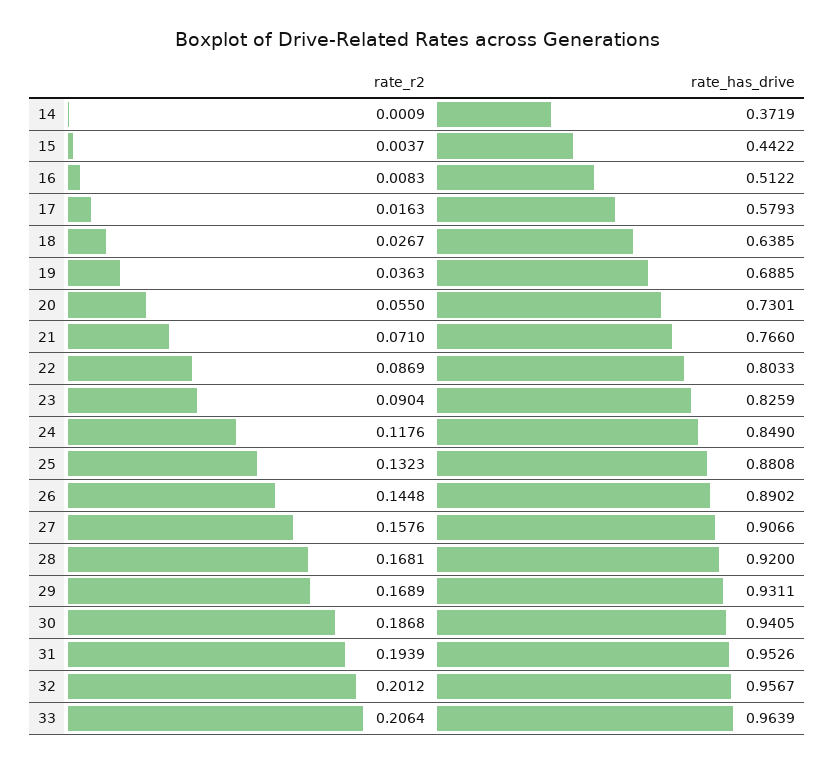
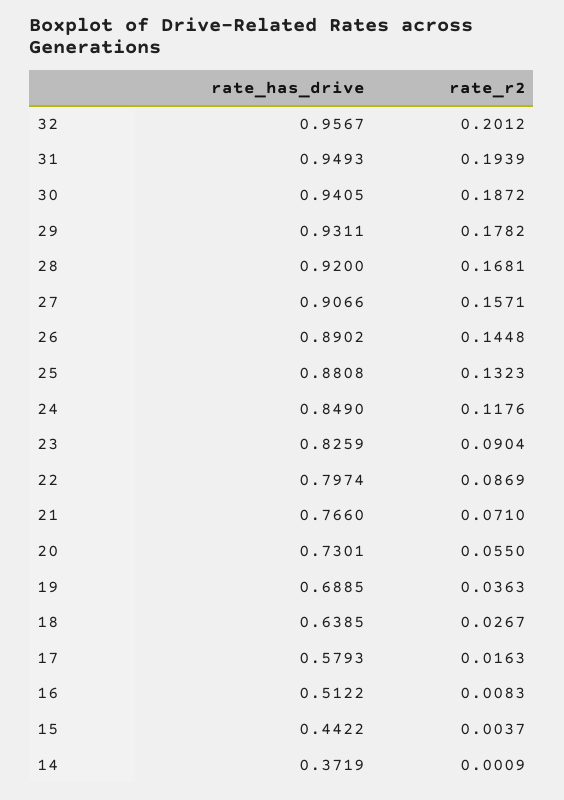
  {
    "rate_r2": {
      "14": 0.0009,
      "15": 0.0037,
      "16": 0.0083,
      "17": 0.0163,
      "18": 0.0267,
      "19": 0.0363,
      "20": 0.055,
      "21": 0.071,
      "22": 0.0869,
      "23": 0.0904,
      "24": 0.1176,
      "25": 0.1323,
      "26": 0.1448,
-     "27": 0.1576,
+     "27": 0.1571,
      "28": 0.1681,
-     "29": 0.1689,
+     "29": 0.1782,
-     "30": 0.1868,
+     "30": 0.1872,
      "31": 0.1939,
-     "32": 0.2012,
+     "32": 0.2012
-     "33": 0.2064
    },
    "rate_has_drive": {
      "14": 0.3719,
      "15": 0.4422,
      "16": 0.5122,
      "17": 0.5793,
      "18": 0.6385,
      "19": 0.6885,
      "20": 0.7301,
      "21": 0.766,
-     "22": 0.8033,
+     "22": 0.7974,
      "23": 0.8259,
      "24": 0.849,
      "25": 0.8808,
      "26": 0.8902,
      "27": 0.9066,
      "28": 0.92,
      "29": 0.9311,
      "30": 0.9405,
-     "31": 0.9526,
+     "31": 0.9493,
-     "32": 0.9567,
+     "32": 0.9567
-     "33": 0.9639
    }
  }

